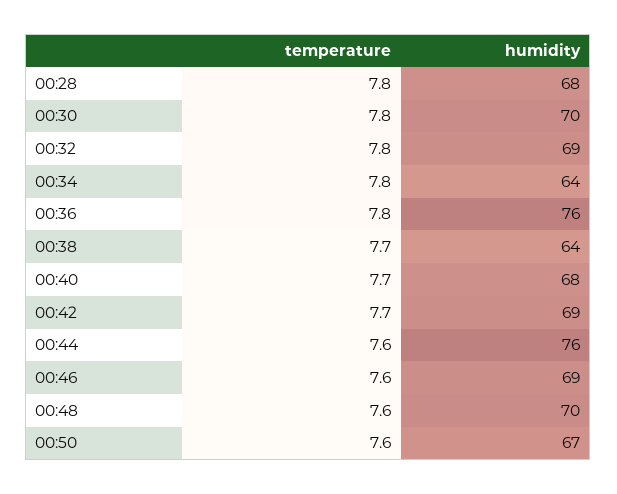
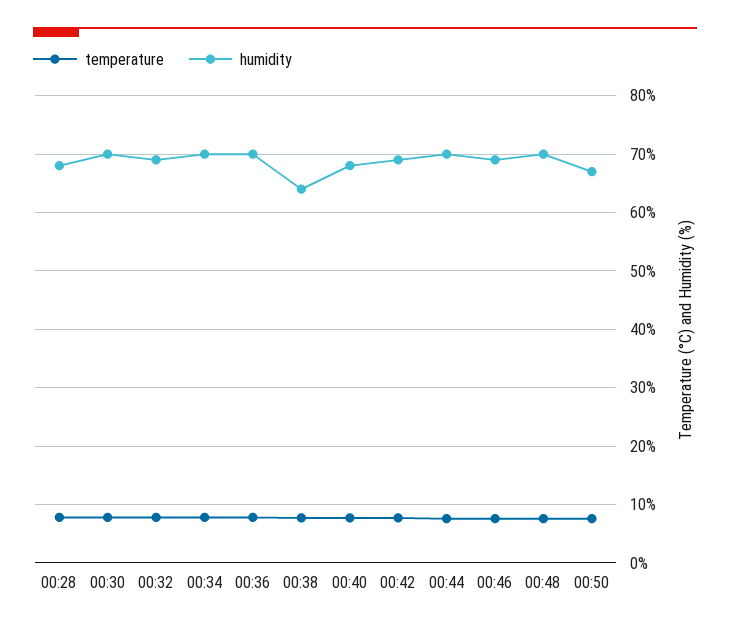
  {
    "temperature": {
      "00:28": 7.8,
      "00:30": 7.8,
      "00:32": 7.8,
      "00:34": 7.8,
      "00:36": 7.8,
      "00:38": 7.7,
      "00:40": 7.7,
      "00:42": 7.7,
      "00:44": 7.6,
      "00:46": 7.6,
      "00:48": 7.6,
      "00:50": 7.6
    },
    "humidity": {
      "00:28": 68,
      "00:30": 70,
      "00:32": 69,
-     "00:34": 64,
+     "00:34": 70,
-     "00:36": 76,
+     "00:36": 70,
      "00:38": 64,
      "00:40": 68,
      "00:42": 69,
-     "00:44": 76,
+     "00:44": 70,
      "00:46": 69,
      "00:48": 70,
      "00:50": 67
    }
  }

